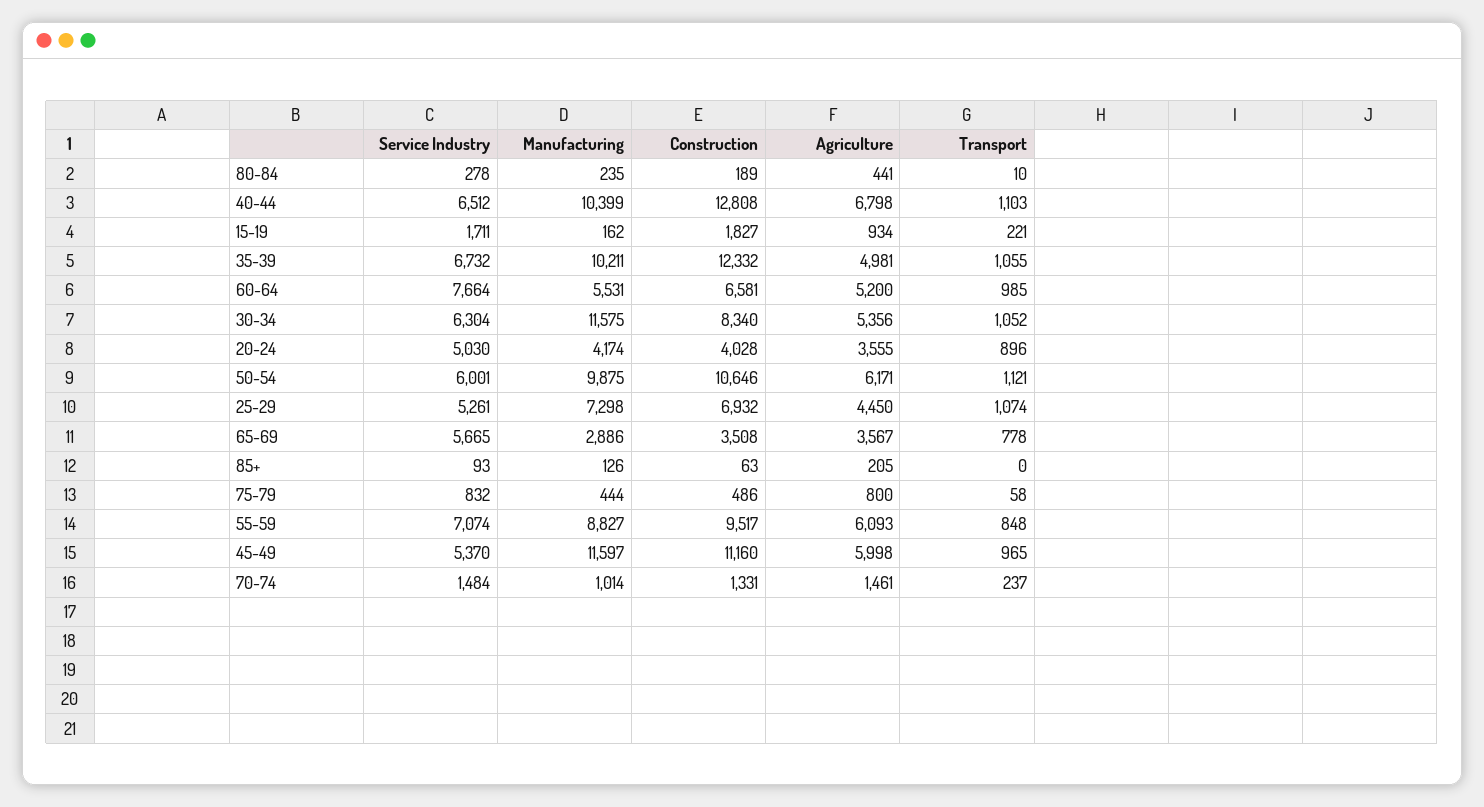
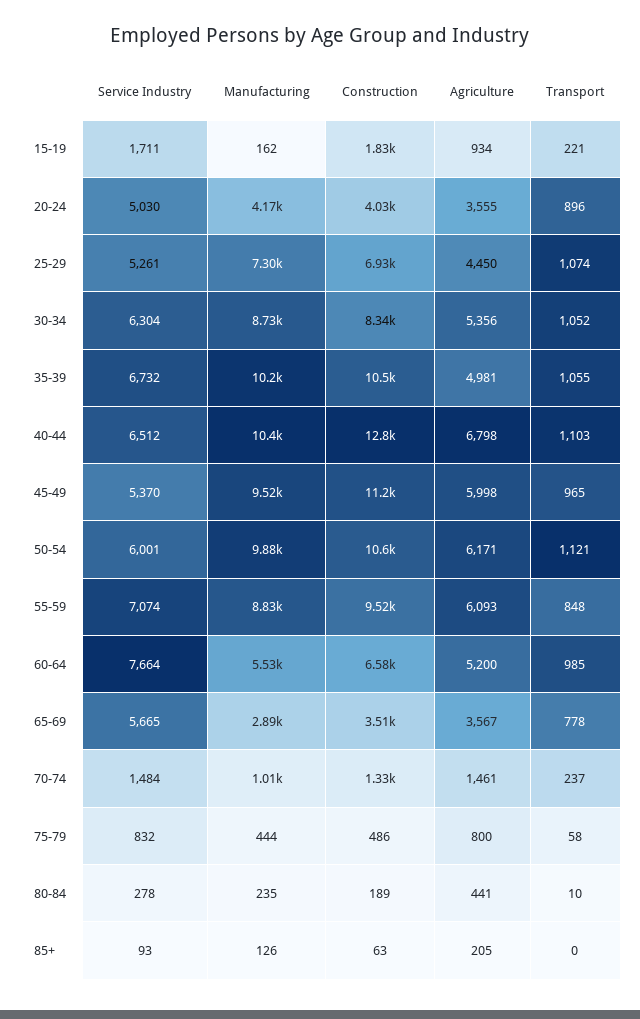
  {
    "Service Industry": {
      "80-84": 278,
      "40-44": 6512,
      "15-19": 1711,
      "35-39": 6732,
      "60-64": 7664,
      "30-34": 6304,
      "20-24": 5030,
      "50-54": 6001,
      "25-29": 5261,
      "65-69": 5665,
      "85+": 93,
      "75-79": 832,
      "55-59": 7074,
      "45-49": 5370,
      "70-74": 1484
    },
    "Manufacturing": {
      "80-84": 235,
      "40-44": 10399,
      "15-19": 162,
      "35-39": 10211,
      "60-64": 5531,
-     "30-34": 11575,
+     "30-34": 8730,
      "20-24": 4174,
      "50-54": 9875,
      "25-29": 7298,
      "65-69": 2886,
      "85+": 126,
      "75-79": 444,
      "55-59": 8827,
-     "45-49": 11597,
+     "45-49": 9520,
      "70-74": 1014
    },
    "Construction": {
      "80-84": 189,
      "40-44": 12808,
      "15-19": 1827,
-     "35-39": 12332,
+     "35-39": 10500,
      "60-64": 6581,
      "30-34": 8340,
      "20-24": 4028,
      "50-54": 10646,
      "25-29": 6932,
      "65-69": 3508,
      "85+": 63,
      "75-79": 486,
      "55-59": 9517,
      "45-49": 11160,
      "70-74": 1331
    },
    "Agriculture": {
      "80-84": 441,
      "40-44": 6798,
      "15-19": 934,
      "35-39": 4981,
      "60-64": 5200,
      "30-34": 5356,
      "20-24": 3555,
      "50-54": 6171,
      "25-29": 4450,
      "65-69": 3567,
      "85+": 205,
      "75-79": 800,
      "55-59": 6093,
      "45-49": 5998,
      "70-74": 1461
    },
    "Transport": {
      "80-84": 10,
      "40-44": 1103,
      "15-19": 221,
      "35-39": 1055,
      "60-64": 985,
      "30-34": 1052,
      "20-24": 896,
      "50-54": 1121,
      "25-29": 1074,
      "65-69": 778,
      "85+": 0,
      "75-79": 58,
      "55-59": 848,
      "45-49": 965,
      "70-74": 237
    }
  }

